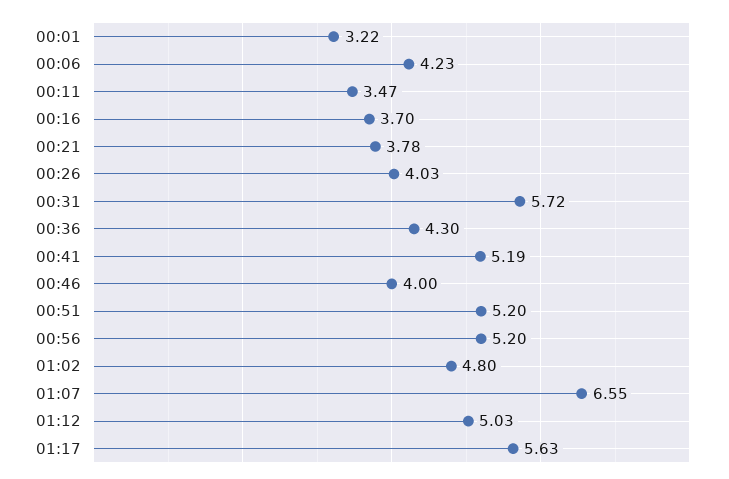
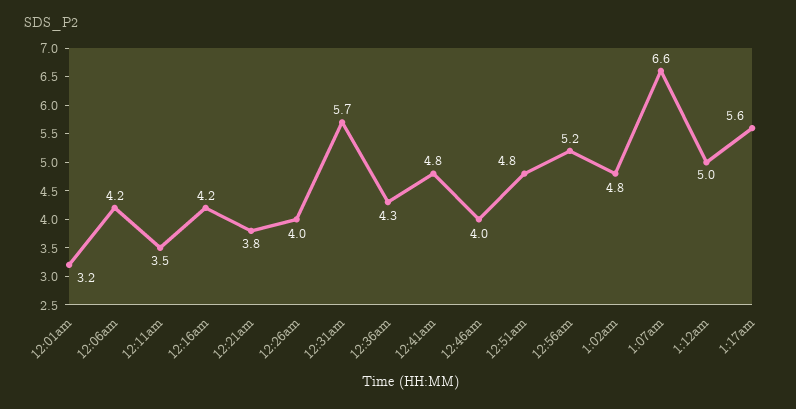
  {
    "00:01": 3.22,
    "00:06": 4.23,
    "00:11": 3.47,
-   "00:16": 3.7,
+   "00:16": 4.2,
    "00:21": 3.78,
    "00:26": 4.03,
    "00:31": 5.72,
    "00:36": 4.3,
-   "00:41": 5.19,
+   "00:41": 4.8,
    "00:46": 4,
-   "00:51": 5.2,
+   "00:51": 4.8,
    "00:56": 5.2,
    "01:02": 4.8,
    "01:07": 6.55,
    "01:12": 5.03,
    "01:17": 5.63
  }

